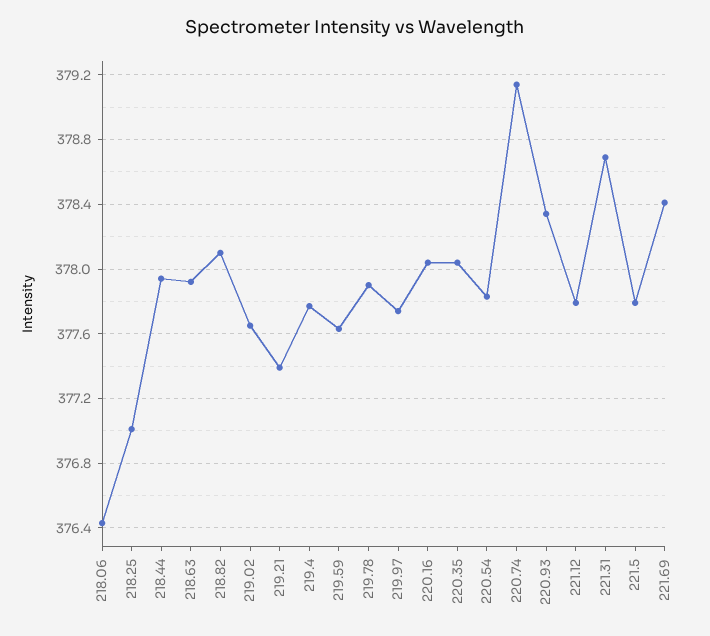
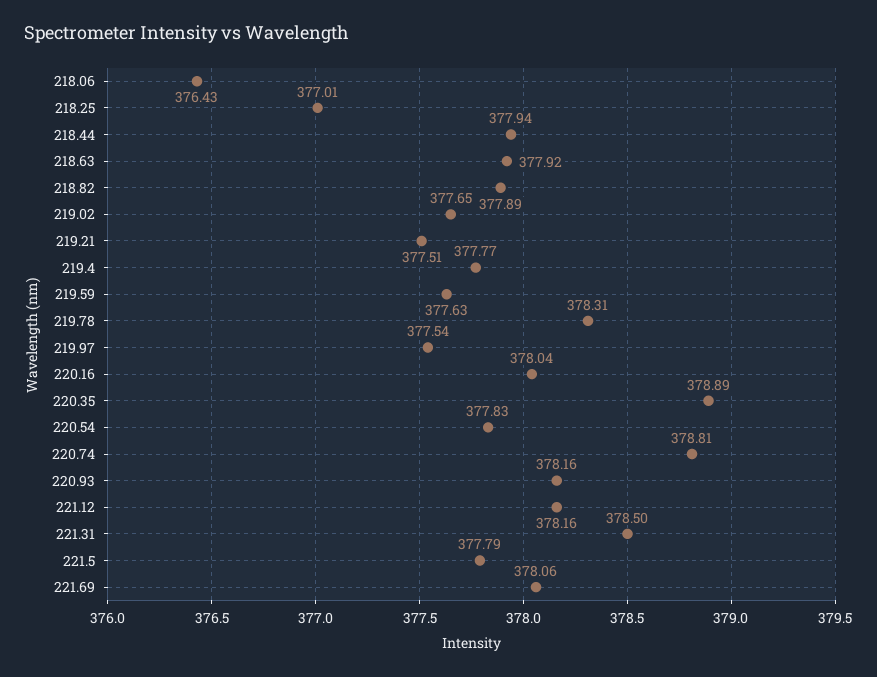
  {
    "218.06": 376.43,
    "218.25": 377.01,
    "218.44": 377.94,
    "218.63": 377.92,
-   "218.82": 378.1,
+   "218.82": 377.89,
    "219.02": 377.65,
-   "219.21": 377.4,
+   "219.21": 377.51,
    "219.4": 377.77,
    "219.59": 377.63,
-   "219.78": 377.9,
+   "219.78": 378.31,
-   "219.97": 377.75,
+   "219.97": 377.54,
    "220.16": 378.04,
-   "220.35": 378.05,
+   "220.35": 378.89,
    "220.54": 377.83,
-   "220.74": 379.15,
+   "220.74": 378.81,
-   "220.93": 378.35,
+   "220.93": 378.16,
-   "221.12": 377.8,
+   "221.12": 378.16,
-   "221.31": 378.7,
+   "221.31": 378.5,
    "221.5": 377.79,
-   "221.69": 378.4
+   "221.69": 378.06
  }

